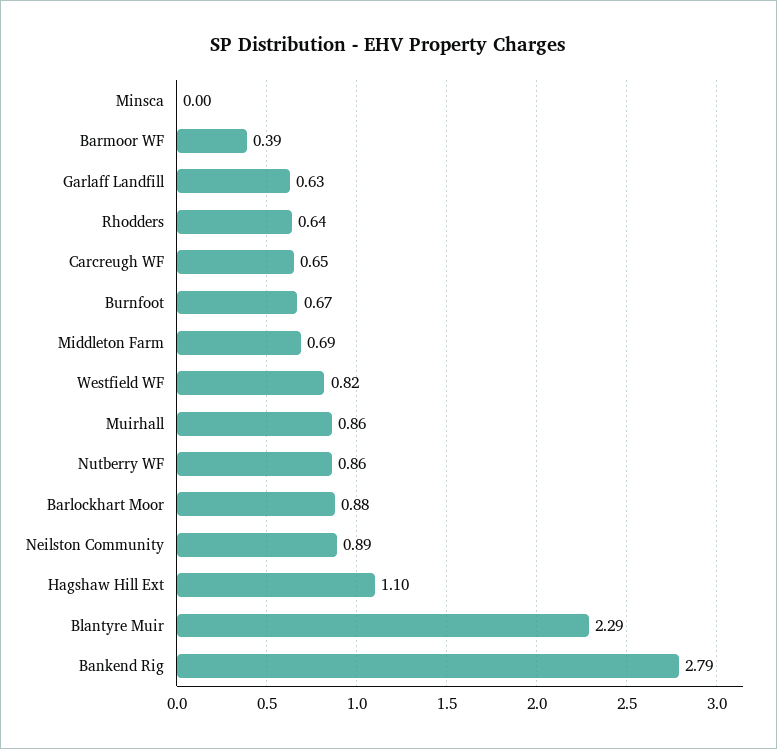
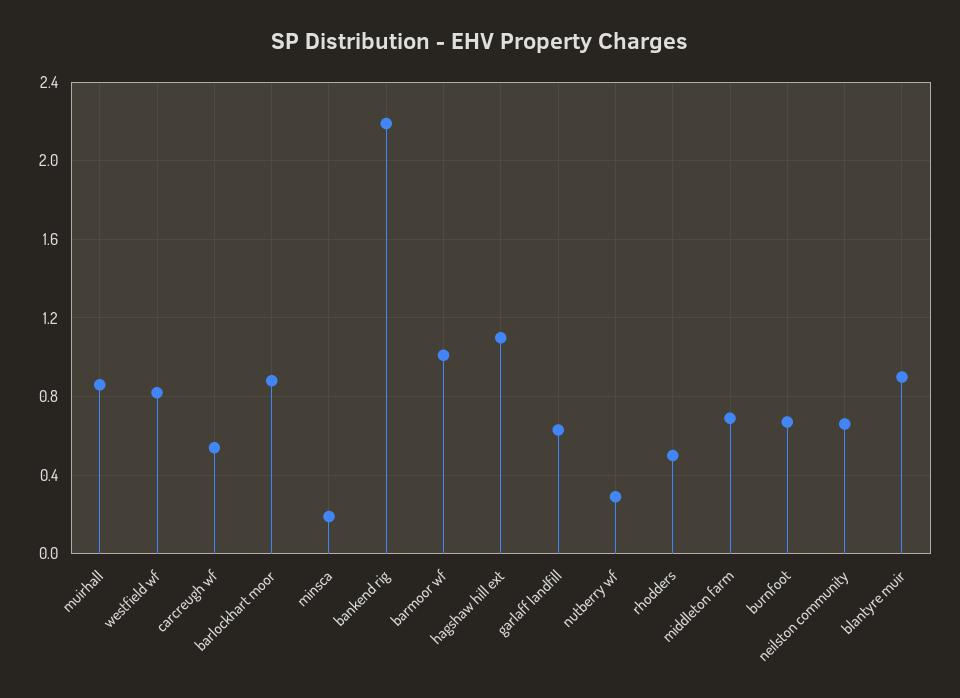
  {
-   "Minsca": 0,
+   "Minsca": 0.2,
-   "Barmoor WF": 0.39,
+   "Barmoor WF": 1,
    "Garlaff Landfill": 0.63,
-   "Rhodders": 0.64,
+   "Rhodders": 0.5,
-   "Carcreugh WF": 0.65,
+   "Carcreugh WF": 0.55,
    "Burnfoot": 0.67,
    "Middleton Farm": 0.69,
    "Westfield WF": 0.82,
    "Muirhall": 0.86,
-   "Nutberry WF": 0.86,
+   "Nutberry WF": 0.3,
    "Barlockhart Moor": 0.88,
-   "Neilston Community": 0.89,
+   "Neilston Community": 0.65,
    "Hagshaw Hill Ext": 1.1,
-   "Blantyre Muir": 2.29,
+   "Blantyre Muir": 0.9,
-   "Bankend Rig": 2.79
+   "Bankend Rig": 2.2
  }

